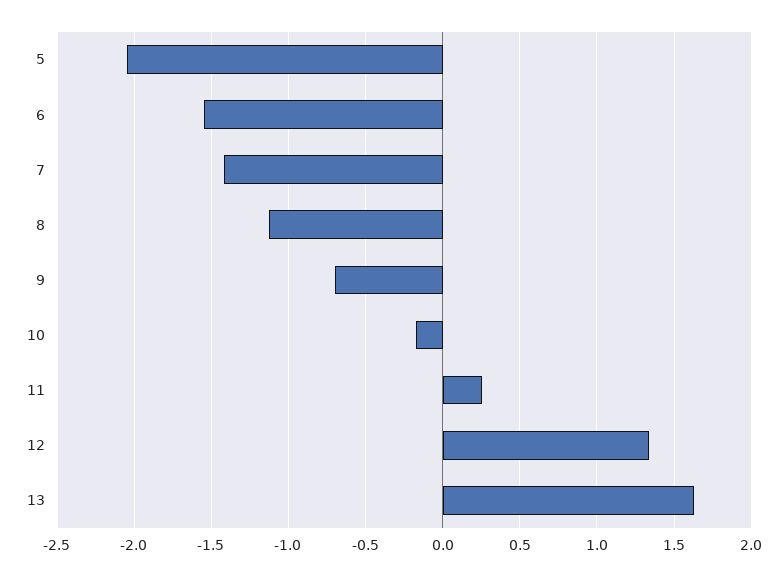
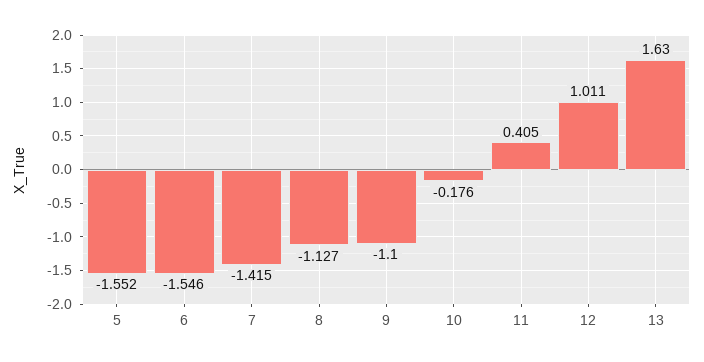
  {
-   "5": -2.05,
+   "5": -1.552,
    "6": -1.546,
    "7": -1.415,
    "8": -1.127,
-   "9": -0.7,
+   "9": -1.1,
    "10": -0.176,
-   "11": 0.25,
+   "11": 0.405,
-   "12": 1.35,
+   "12": 1.011,
    "13": 1.63
  }

